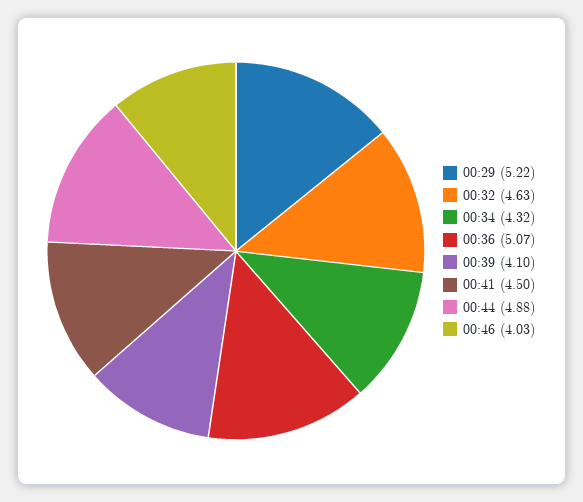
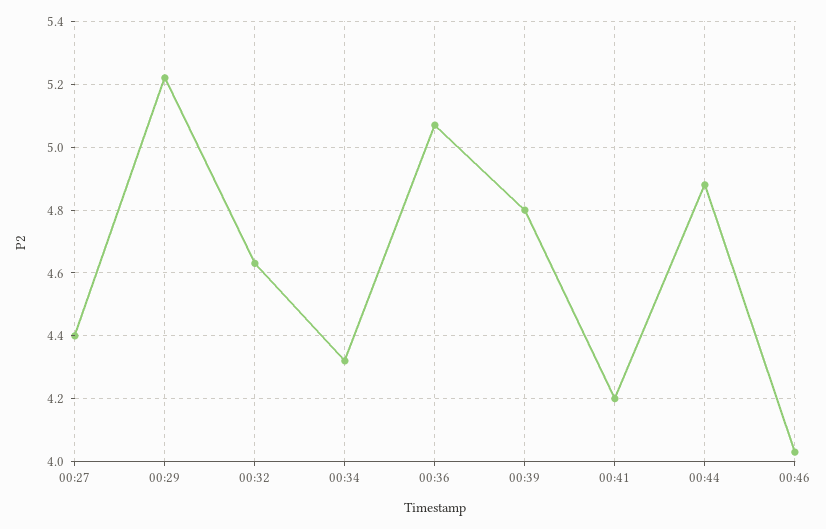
  {
    "00:29": 5.22,
    "00:32": 4.63,
    "00:34": 4.32,
    "00:36": 5.07,
-   "00:39": 4.1,
+   "00:39": 4.8,
-   "00:41": 4.5,
+   "00:41": 4.2,
    "00:44": 4.88,
-   "00:46": 4.03
+   "00:46": 4.03,
+   "00:27": 4.4
  }

